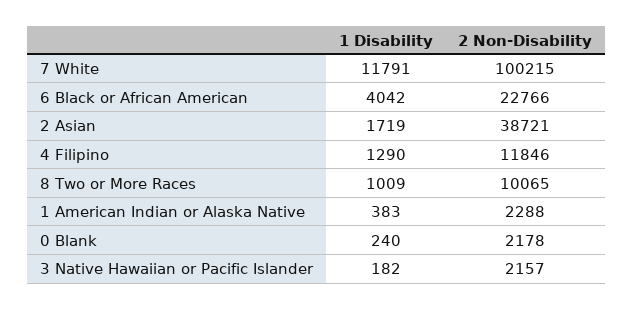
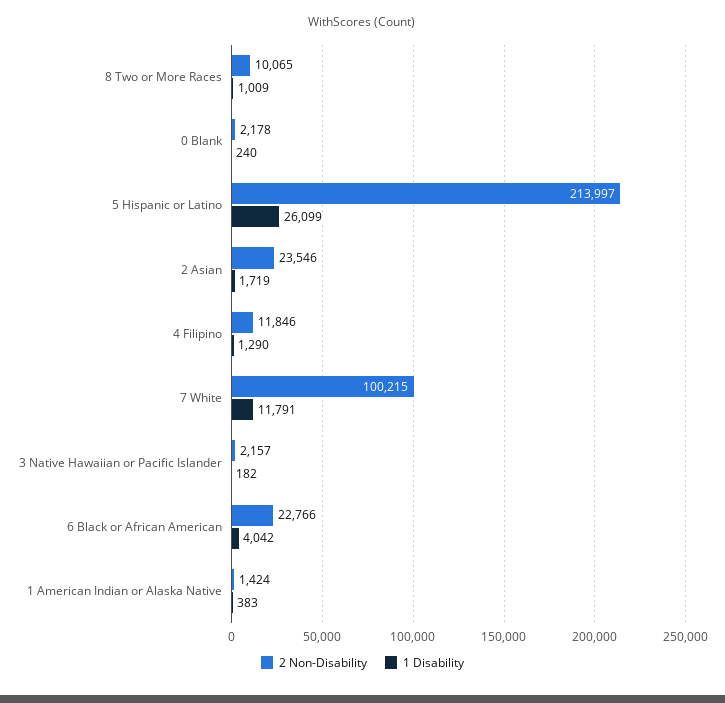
  {
    "1 Disability": {
      "7 White": 11791,
      "6 Black or African American": 4042,
      "2 Asian": 1719,
      "4 Filipino": 1290,
      "8 Two or More Races": 1009,
      "1 American Indian or Alaska Native": 383,
      "0 Blank": 240,
-     "3 Native Hawaiian or Pacific Islander": 182
+     "3 Native Hawaiian or Pacific Islander": 182,
+     "5 Hispanic or Latino": 26099
    },
    "2 Non-Disability": {
      "7 White": 100215,
      "6 Black or African American": 22766,
-     "2 Asian": 38721,
+     "2 Asian": 23546,
      "4 Filipino": 11846,
      "8 Two or More Races": 10065,
-     "1 American Indian or Alaska Native": 2288,
+     "1 American Indian or Alaska Native": 1424,
      "0 Blank": 2178,
-     "3 Native Hawaiian or Pacific Islander": 2157
+     "3 Native Hawaiian or Pacific Islander": 2157,
+     "5 Hispanic or Latino": 213997
    }
  }

